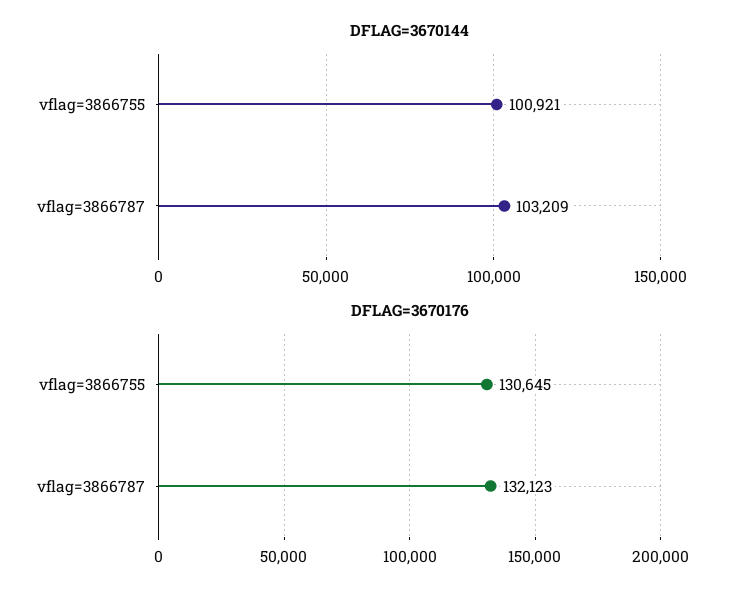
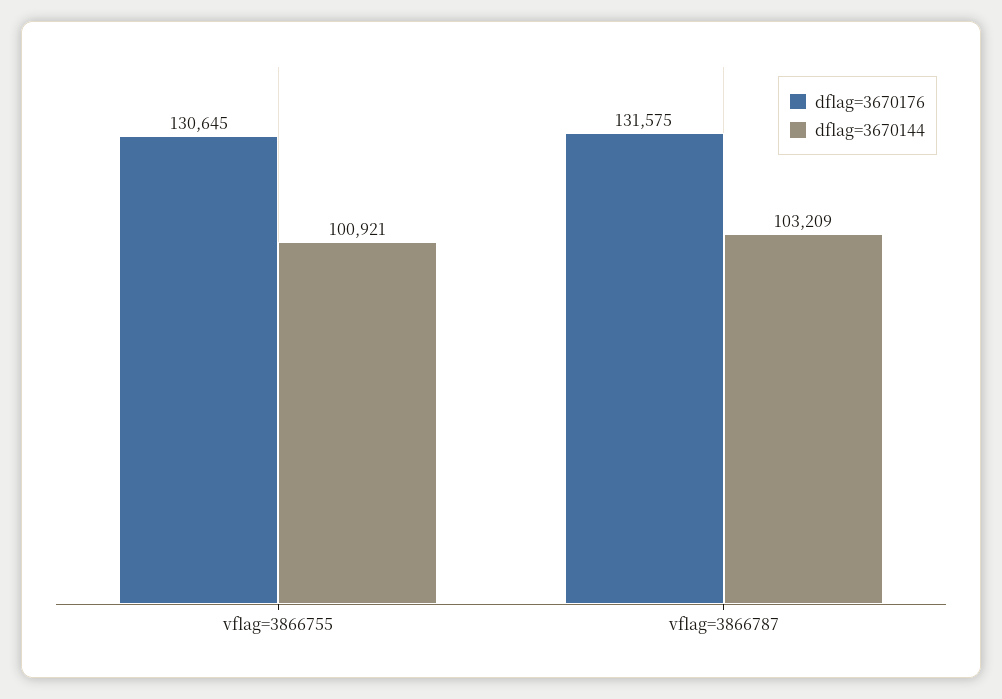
  {
    "DFLAG=3670144": {
      "vflag=3866755": 100921,
      "vflag=3866787": 103209
    },
    "DFLAG=3670176": {
      "vflag=3866755": 130645,
-     "vflag=3866787": 132123
+     "vflag=3866787": 131575
    }
  }

